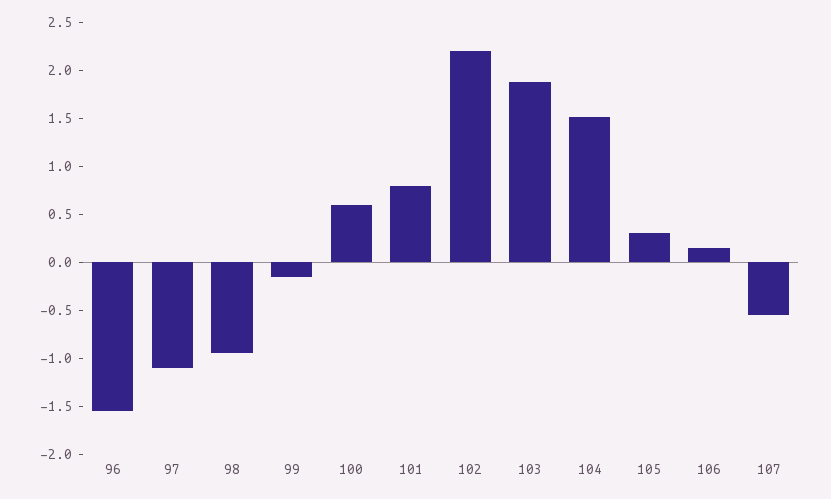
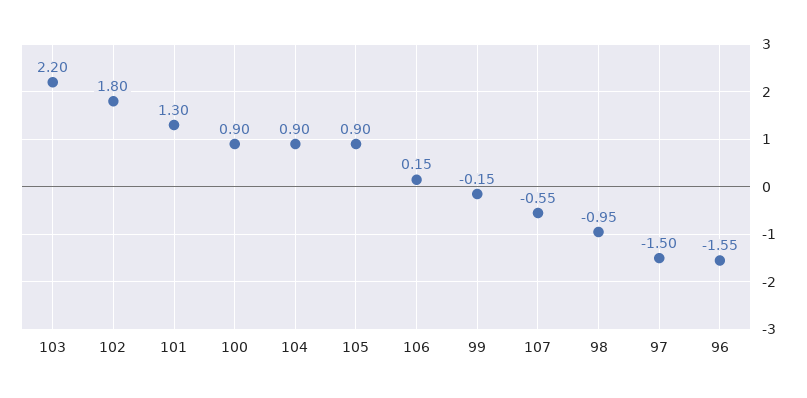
  {
    "96": -1.55,
-   "97": -1.1,
+   "97": -1.5,
    "98": -0.95,
    "99": -0.15,
-   "100": 0.6,
+   "100": 0.9,
-   "101": 0.8,
+   "101": 1.3,
-   "102": 2.2,
+   "102": 1.8,
-   "103": 1.9,
+   "103": 2.2,
-   "104": 1.5,
+   "104": 0.9,
-   "105": 0.3,
+   "105": 0.9,
    "106": 0.15,
    "107": -0.55
  }

